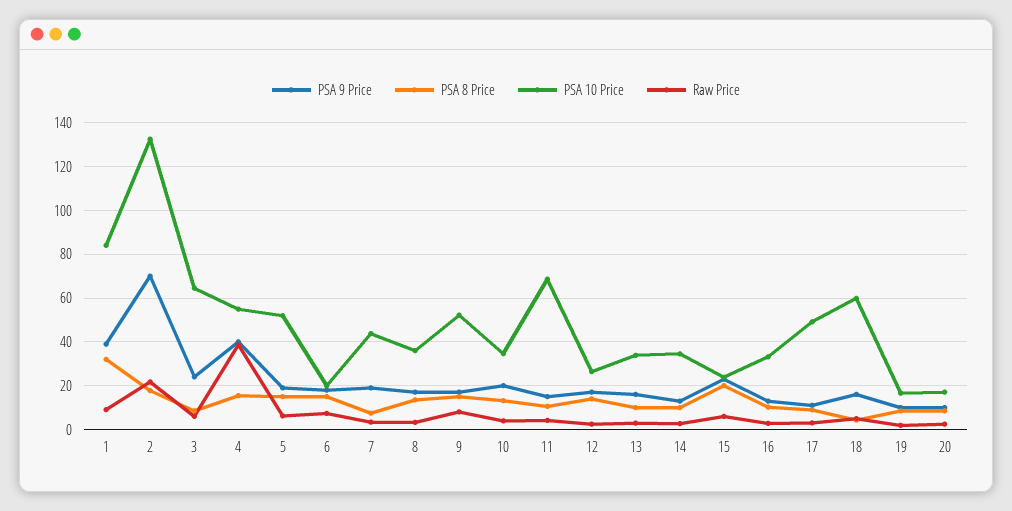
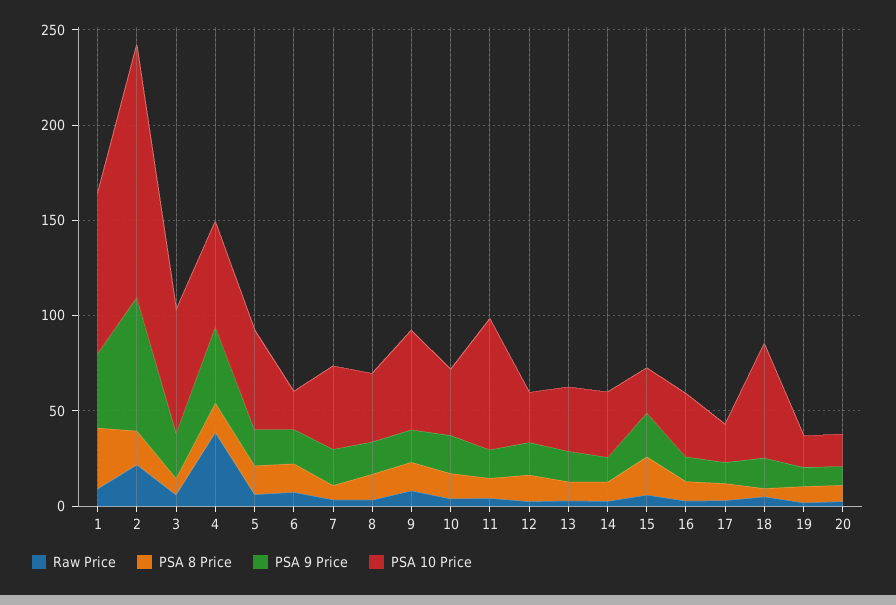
  {
    "PSA 9 Price": {
      "1": 40,
      "2": 70,
      "3": 25,
      "4": 40,
      "5": 20,
      "6": 20,
      "7": 20,
      "8": 15,
      "9": 15,
      "10": 20,
      "11": 15,
      "12": 15,
      "13": 15,
      "14": 15,
      "15": 25,
      "16": 15,
      "17": 10,
      "18": 15,
      "19": 10,
      "20": 10
    },
    "PSA 8 Price": {
      "1": 30,
      "2": 20,
      "3": 10,
      "4": 15,
      "5": 15,
      "6": 15,
      "7": 10,
      "8": 15,
      "9": 15,
      "10": 15,
      "11": 10,
      "12": 15,
      "13": 10,
      "14": 10,
      "15": 20,
      "16": 10,
      "17": 10,
      "18": 5,
      "19": 10,
      "20": 10
    },
    "PSA 10 Price": {
      "1": 85,
      "2": 135,
      "3": 65,
      "4": 55,
      "5": 50,
      "6": 20,
      "7": 45,
      "8": 35,
      "9": 50,
      "10": 35,
      "11": 70,
      "12": 25,
      "13": 35,
      "14": 35,
      "15": 25,
      "16": 35,
-     "17": 50,
+     "17": 20,
      "18": 60,
      "19": 15,
      "20": 15
    },
    "Raw Price": {
      "1": 10,
      "2": 20,
      "3": 5,
      "4": 40,
      "5": 5,
      "6": 5,
      "7": 5,
      "8": 5,
      "9": 10,
      "10": 5,
      "11": 5,
      "12": 0,
      "13": 5,
      "14": 5,
      "15": 5,
      "16": 5,
      "17": 5,
      "18": 5,
      "19": 0,
      "20": 0
    }
  }

